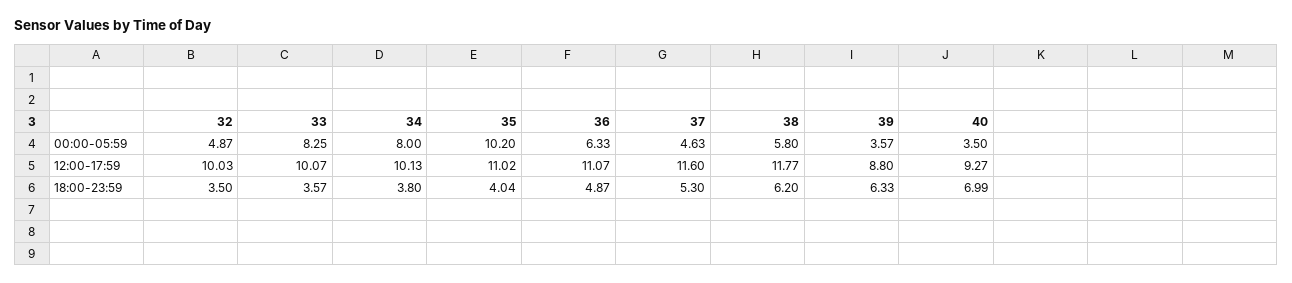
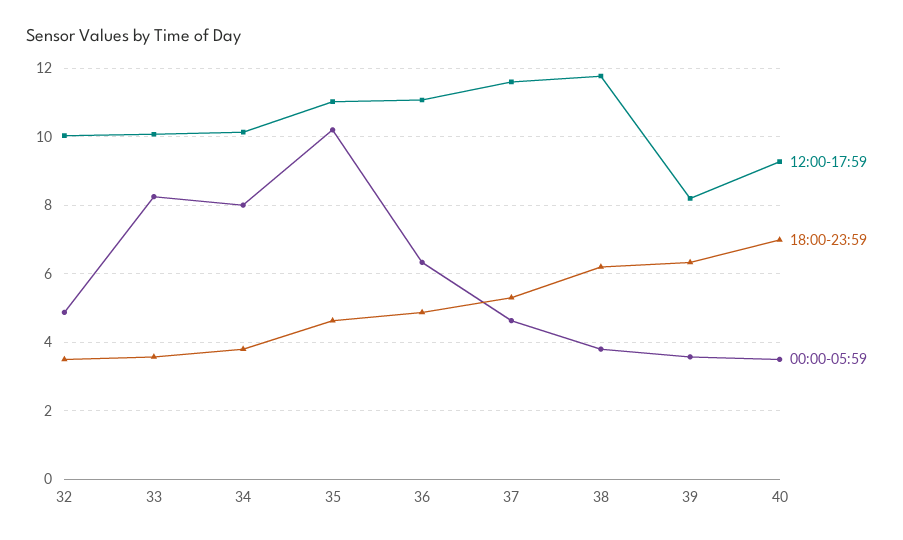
  {
    "00:00-05:59": {
      "32": 4.87,
      "33": 8.25,
      "34": 8,
      "35": 10.2,
      "36": 6.33,
      "37": 4.63,
-     "38": 5.8,
+     "38": 3.8,
      "39": 3.57,
      "40": 3.5
    },
    "12:00-17:59": {
      "32": 10.03,
      "33": 10.07,
      "34": 10.13,
      "35": 11.02,
      "36": 11.07,
      "37": 11.6,
      "38": 11.77,
-     "39": 8.8,
+     "39": 8.2,
      "40": 9.27
    },
    "18:00-23:59": {
      "32": 3.5,
      "33": 3.57,
      "34": 3.8,
-     "35": 4.04,
+     "35": 4.6,
      "36": 4.87,
      "37": 5.3,
      "38": 6.2,
      "39": 6.33,
      "40": 6.99
    }
  }

